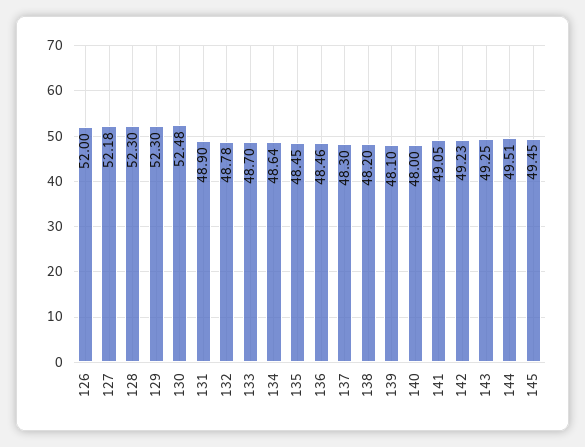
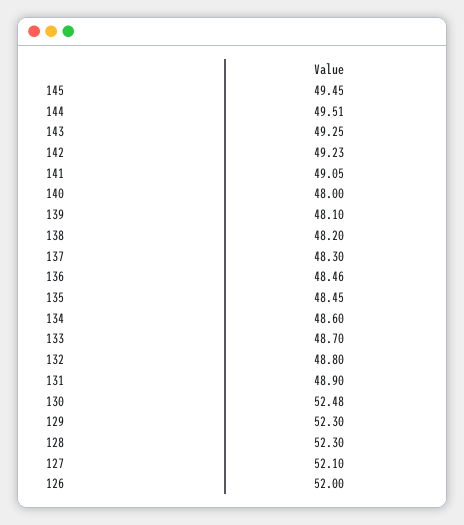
  {
    "126": 52,
-   "127": 52.18,
+   "127": 52.1,
    "128": 52.3,
    "129": 52.3,
    "130": 52.48,
    "131": 48.9,
-   "132": 48.78,
+   "132": 48.8,
    "133": 48.7,
-   "134": 48.64,
+   "134": 48.6,
    "135": 48.45,
    "136": 48.46,
    "137": 48.3,
    "138": 48.2,
    "139": 48.1,
    "140": 48,
    "141": 49.05,
    "142": 49.23,
    "143": 49.25,
    "144": 49.51,
    "145": 49.45
  }

